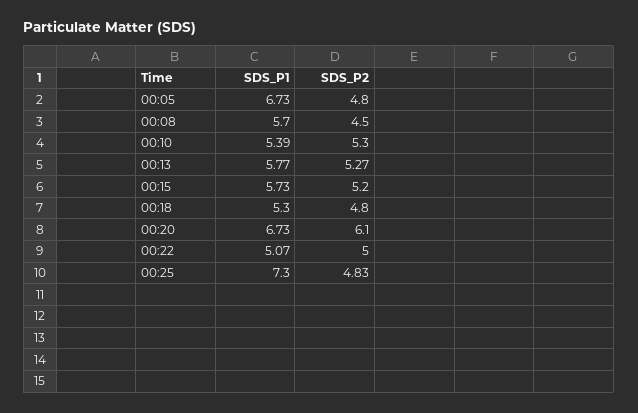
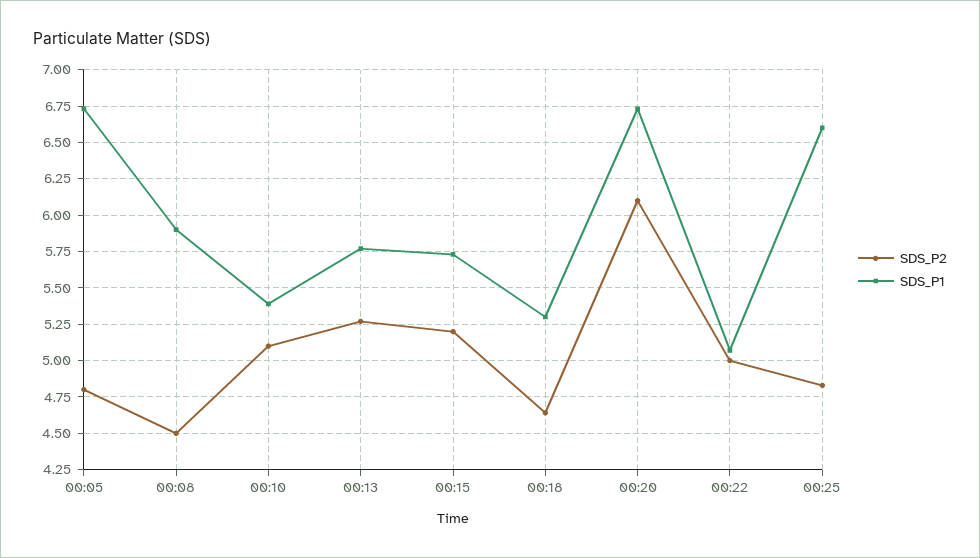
  {
    "SDS_P1": {
      "00:05": 6.73,
-     "00:08": 5.7,
+     "00:08": 5.9,
      "00:10": 5.39,
      "00:13": 5.77,
      "00:15": 5.73,
      "00:18": 5.3,
      "00:20": 6.73,
      "00:22": 5.07,
-     "00:25": 7.3
+     "00:25": 6.6
    },
    "SDS_P2": {
      "00:05": 4.8,
      "00:08": 4.5,
-     "00:10": 5.3,
+     "00:10": 5.1,
      "00:13": 5.27,
      "00:15": 5.2,
-     "00:18": 4.8,
+     "00:18": 4.65,
      "00:20": 6.1,
      "00:22": 5,
      "00:25": 4.83
    }
  }

